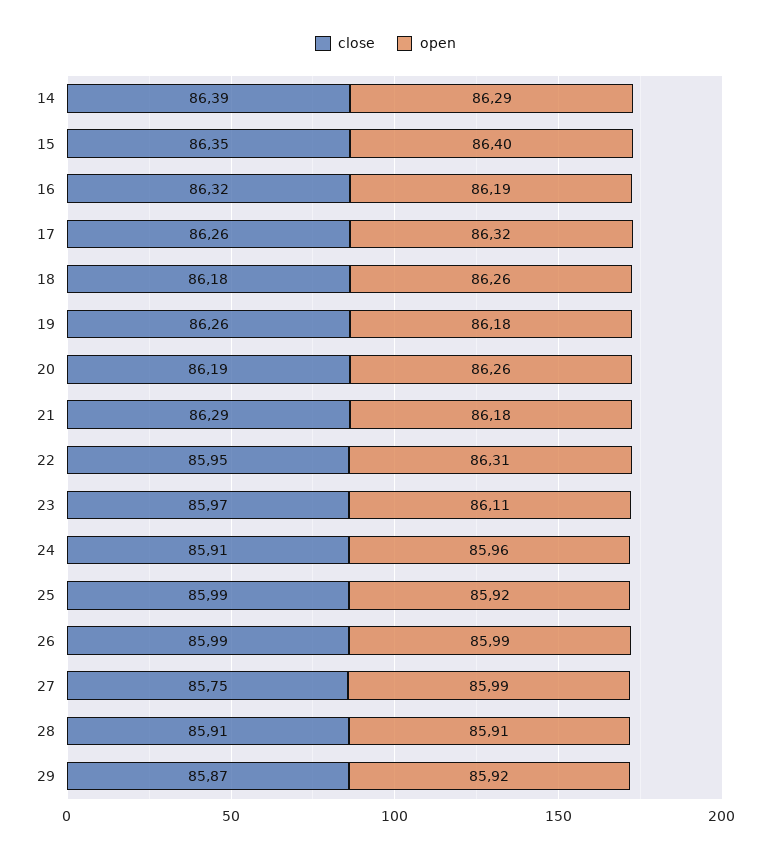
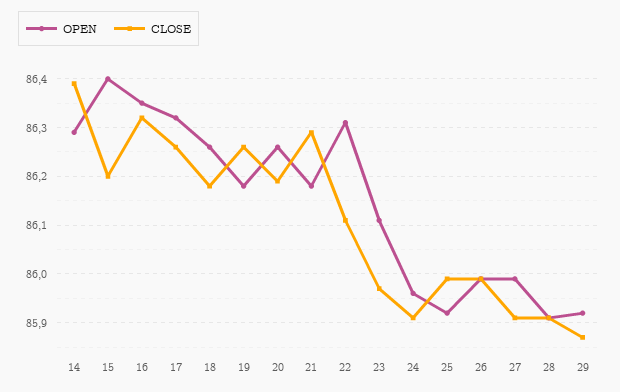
  {
    "close": {
      "14": 86.39,
-     "15": 86.35,
+     "15": 86.2,
      "16": 86.32,
      "17": 86.26,
      "18": 86.18,
      "19": 86.26,
      "20": 86.19,
      "21": 86.29,
-     "22": 85.95,
+     "22": 86.1,
      "23": 85.97,
      "24": 85.91,
      "25": 85.99,
      "26": 85.99,
-     "27": 85.75,
+     "27": 85.9,
      "28": 85.91,
      "29": 85.87
    },
    "open": {
      "14": 86.29,
      "15": 86.4,
-     "16": 86.19,
+     "16": 86.35,
      "17": 86.32,
      "18": 86.26,
      "19": 86.18,
      "20": 86.26,
      "21": 86.18,
      "22": 86.31,
      "23": 86.11,
      "24": 85.96,
      "25": 85.92,
      "26": 85.99,
      "27": 85.99,
      "28": 85.91,
      "29": 85.92
    }
  }

